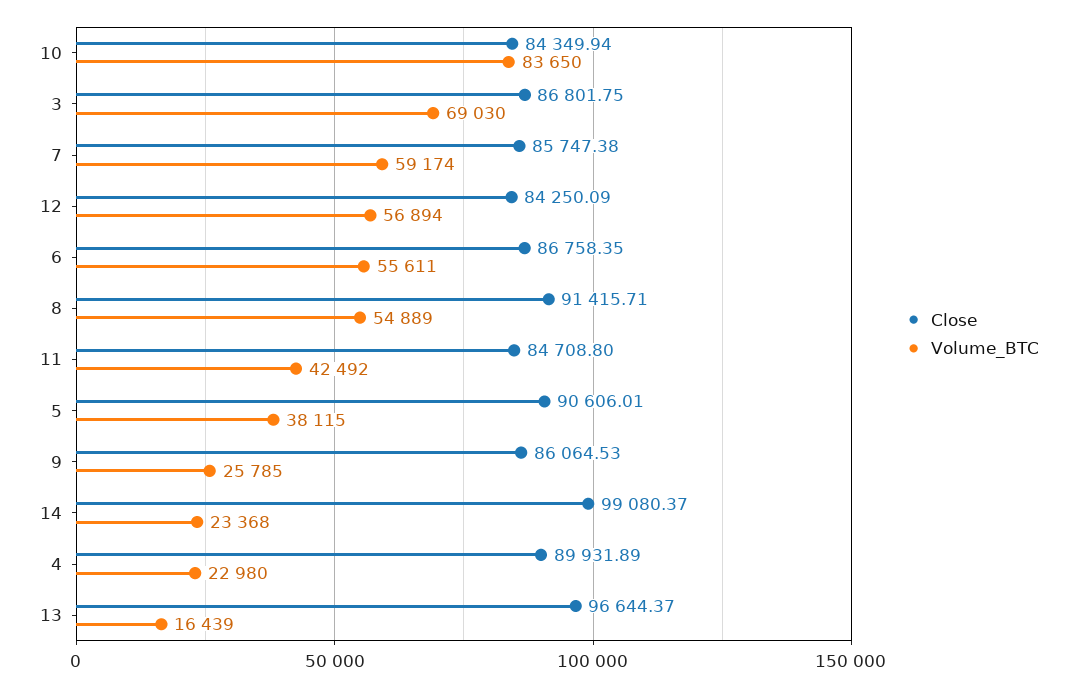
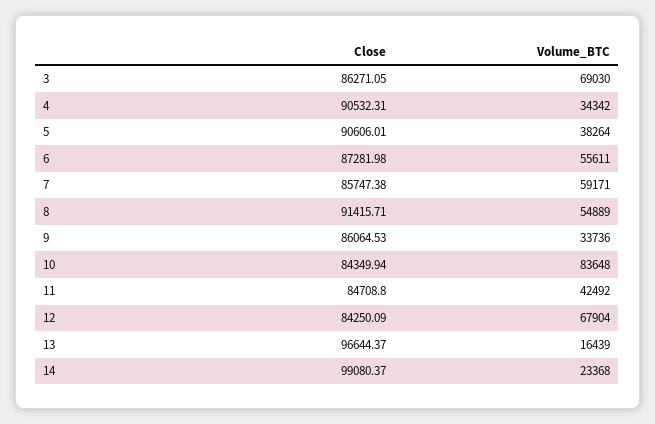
  {
    "Close": {
      "10": 84349.94,
-     "3": 86801.75,
+     "3": 86271.05,
      "7": 85747.38,
      "12": 84250.09,
-     "6": 86758.35,
+     "6": 87281.98,
      "8": 91415.71,
      "11": 84708.8,
      "5": 90606.01,
      "9": 86064.53,
      "14": 99080.37,
-     "4": 89931.89,
+     "4": 90532.31,
      "13": 96644.37
    },
    "Volume_BTC": {
-     "10": 83650,
+     "10": 83648,
      "3": 69030,
-     "7": 59174,
+     "7": 59171,
-     "12": 56894,
+     "12": 67904,
      "6": 55611,
      "8": 54889,
      "11": 42492,
-     "5": 38115,
+     "5": 38264,
-     "9": 25785,
+     "9": 33736,
      "14": 23368,
-     "4": 22980,
+     "4": 34342,
      "13": 16439
    }
  }

